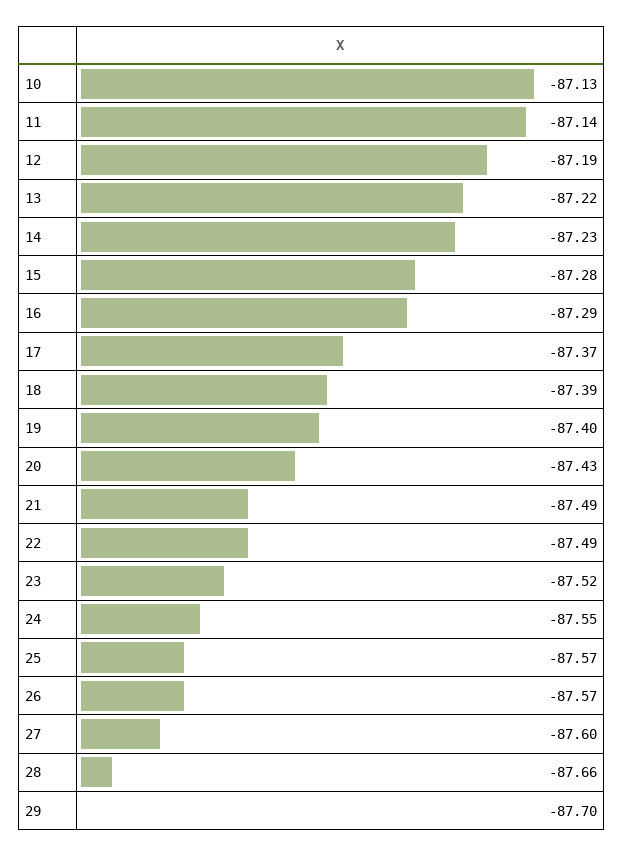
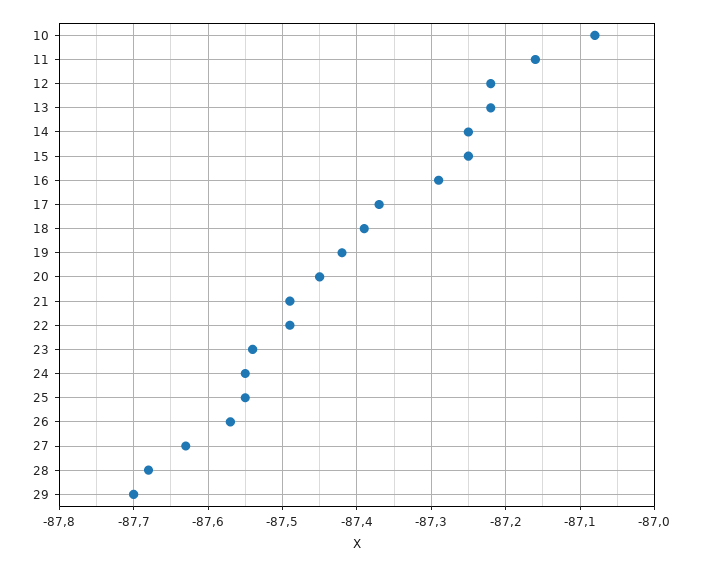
  {
-   "10": -87.13,
+   "10": -87.08,
-   "11": -87.14,
+   "11": -87.16,
-   "12": -87.19,
+   "12": -87.22,
    "13": -87.22,
-   "14": -87.23,
+   "14": -87.25,
-   "15": -87.28,
+   "15": -87.25,
    "16": -87.29,
    "17": -87.37,
    "18": -87.39,
-   "19": -87.4,
+   "19": -87.42,
-   "20": -87.43,
+   "20": -87.45,
    "21": -87.49,
    "22": -87.49,
-   "23": -87.52,
+   "23": -87.54,
    "24": -87.55,
-   "25": -87.57,
+   "25": -87.55,
    "26": -87.57,
-   "27": -87.6,
+   "27": -87.63,
-   "28": -87.66,
+   "28": -87.68,
    "29": -87.7
  }

